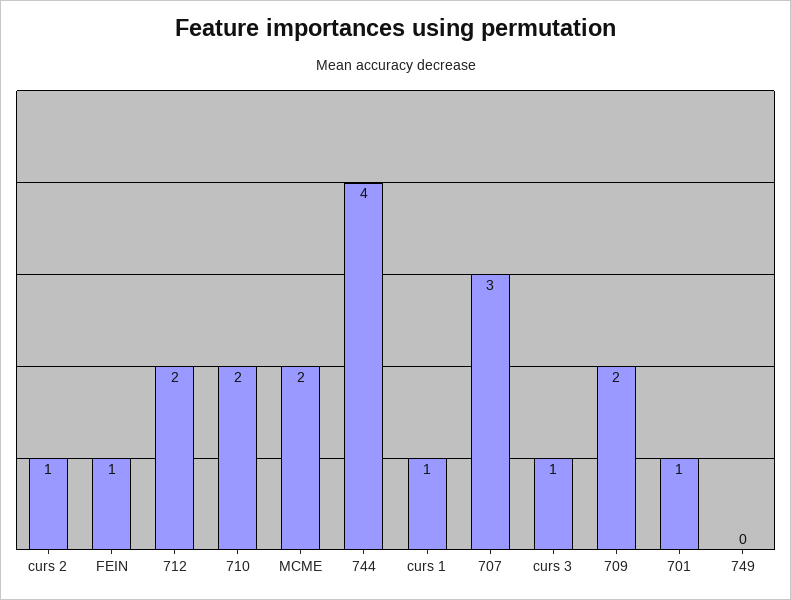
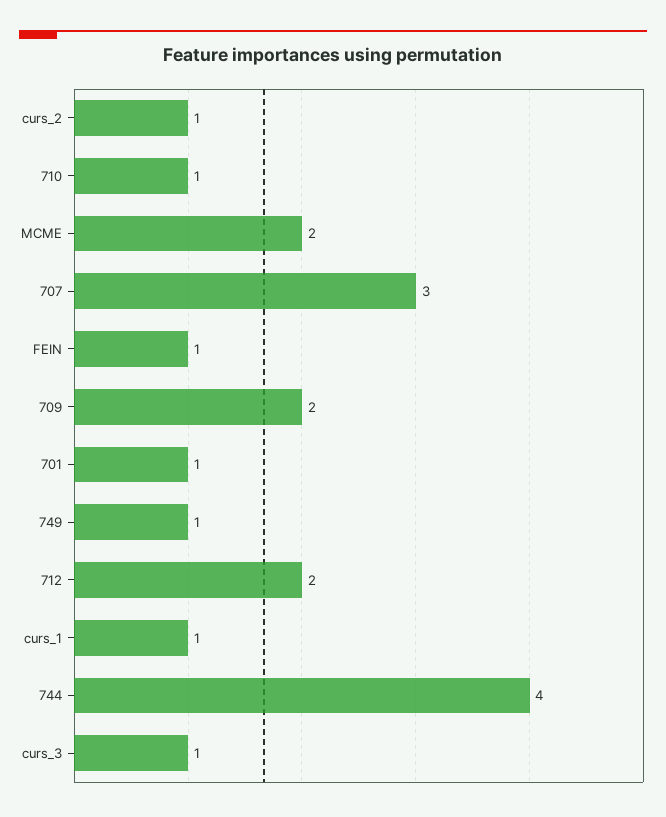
  {
    "curs 2": 1,
    "FEIN": 1,
    "712": 2,
-   "710": 2,
+   "710": 1,
    "MCME": 2,
    "744": 4,
    "curs 1": 1,
    "707": 3,
    "curs 3": 1,
    "709": 2,
    "701": 1,
-   "749": 0
+   "749": 1
  }

